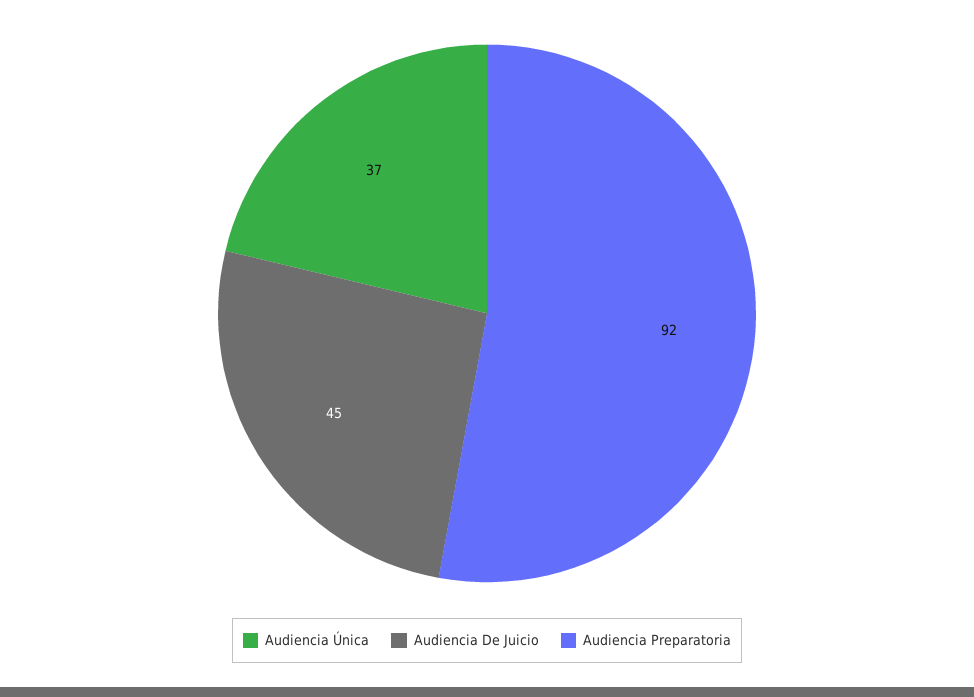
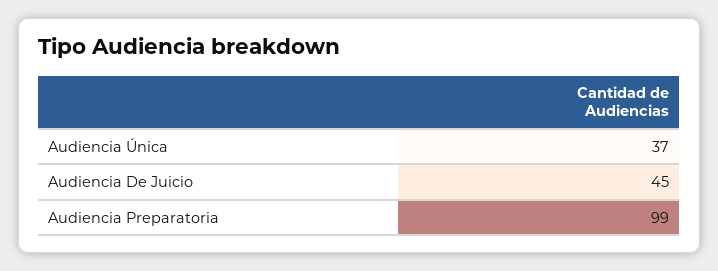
  {
    "Audiencia Única": 37,
    "Audiencia De Juicio": 45,
-   "Audiencia Preparatoria": 92
+   "Audiencia Preparatoria": 99
  }

